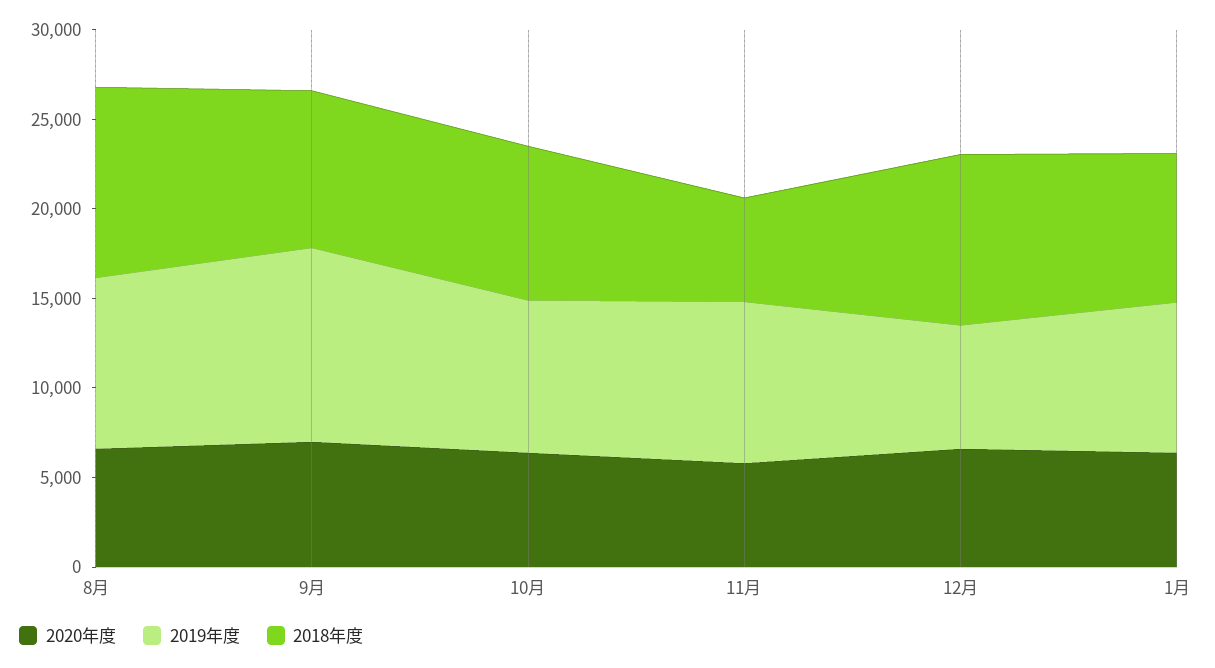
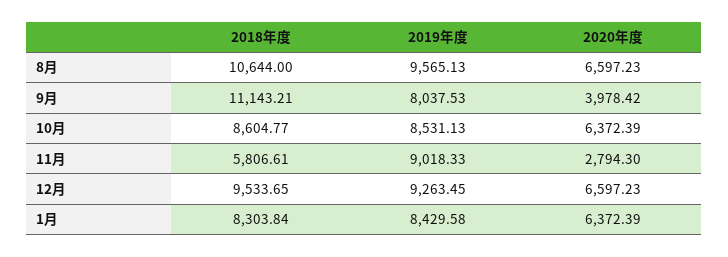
  {
    "2020年度": {
      "8月": 6597.23,
-     "9月": 7000,
+     "9月": 3978.42,
      "10月": 6372.39,
-     "11月": 6000,
+     "11月": 2794.3,
      "12月": 6597.23,
      "1月": 6372.39
    },
    "2019年度": {
      "8月": 9565.13,
-     "9月": 11000,
+     "9月": 8037.53,
      "10月": 8531.13,
      "11月": 9018.33,
-     "12月": 7000,
+     "12月": 9263.45,
      "1月": 8429.58
    },
    "2018年度": {
      "8月": 10644,
-     "9月": 9000,
+     "9月": 11143.21,
      "10月": 8604.77,
      "11月": 5806.61,
      "12月": 9533.65,
      "1月": 8303.84
    }
  }

